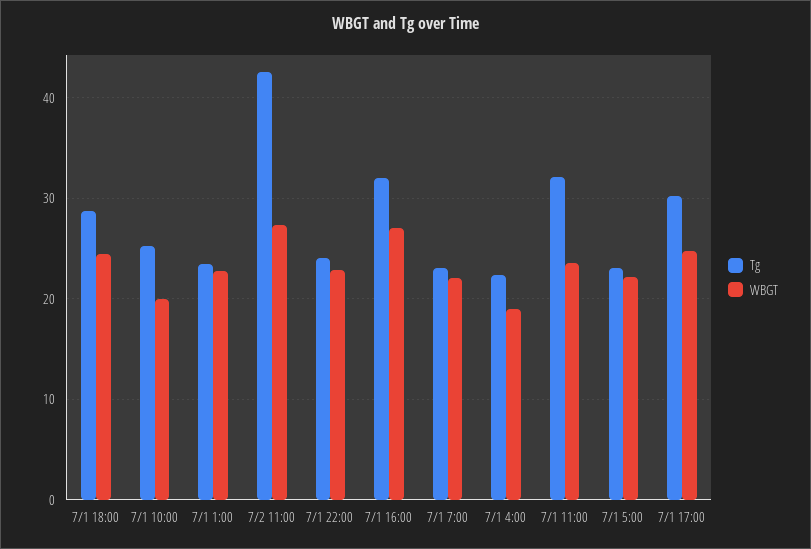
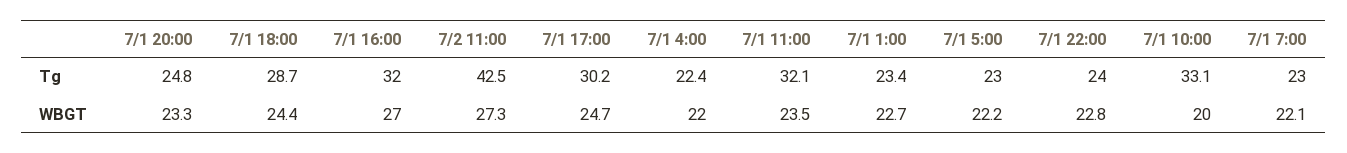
  {
    "Tg": {
      "7/1 18:00": 28.7,
-     "7/1 10:00": 25,
+     "7/1 10:00": 33.1,
      "7/1 1:00": 23.4,
      "7/2 11:00": 42.5,
      "7/1 22:00": 24,
      "7/1 16:00": 32,
      "7/1 7:00": 23,
      "7/1 4:00": 22.4,
      "7/1 11:00": 32.1,
      "7/1 5:00": 23,
-     "7/1 17:00": 30.2
+     "7/1 17:00": 30.2,
+     "7/1 20:00": 24.8
    },
    "WBGT": {
      "7/1 18:00": 24.4,
      "7/1 10:00": 20,
      "7/1 1:00": 22.7,
      "7/2 11:00": 27.3,
      "7/1 22:00": 22.8,
      "7/1 16:00": 27,
      "7/1 7:00": 22.1,
-     "7/1 4:00": 19,
+     "7/1 4:00": 22,
      "7/1 11:00": 23.5,
      "7/1 5:00": 22.2,
-     "7/1 17:00": 24.7
+     "7/1 17:00": 24.7,
+     "7/1 20:00": 23.3
    }
  }

